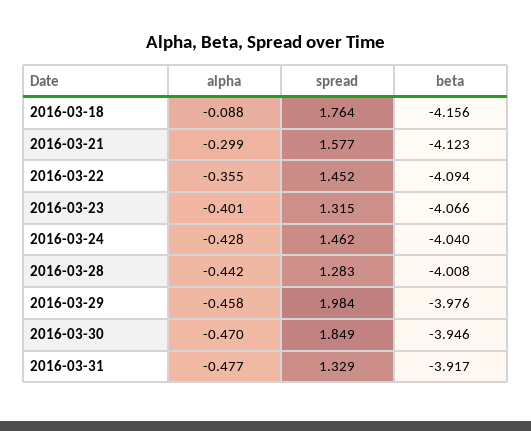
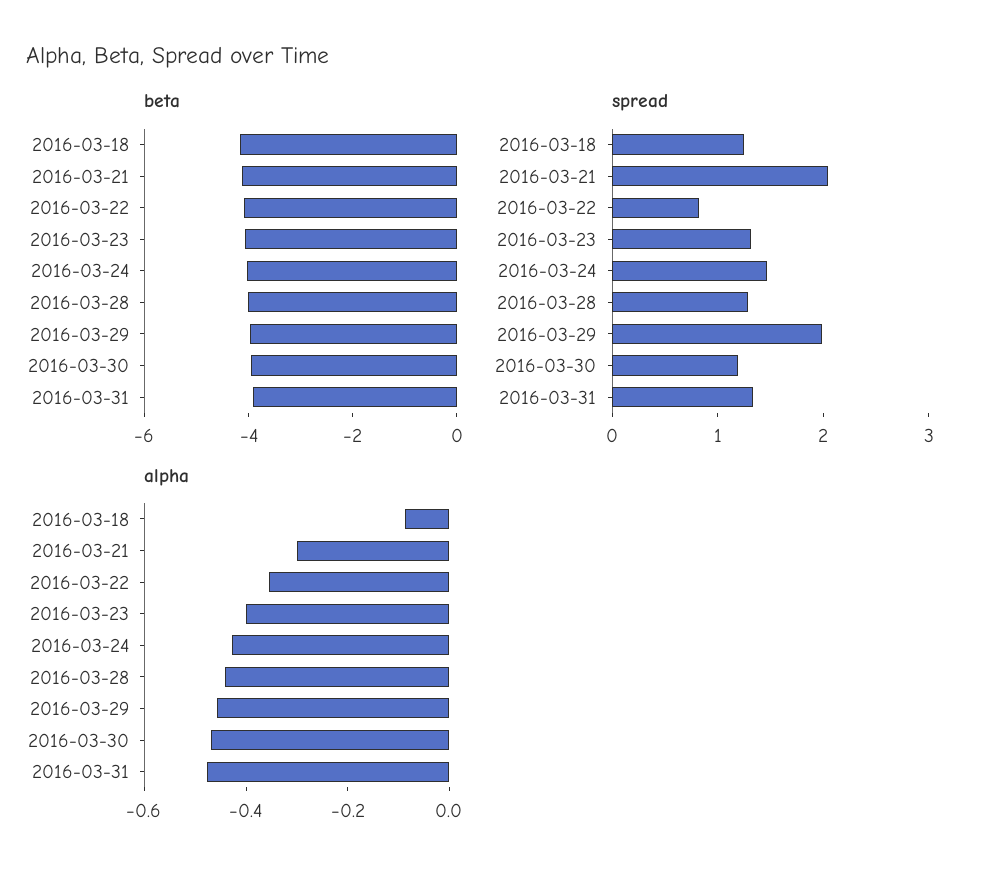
  {
    "alpha": {
      "2016-03-18": -0.088,
      "2016-03-21": -0.299,
      "2016-03-22": -0.355,
      "2016-03-23": -0.401,
      "2016-03-24": -0.428,
      "2016-03-28": -0.442,
      "2016-03-29": -0.458,
      "2016-03-30": -0.47,
      "2016-03-31": -0.477
    },
    "spread": {
-     "2016-03-18": 1.764,
+     "2016-03-18": 1.2,
-     "2016-03-21": 1.577,
+     "2016-03-21": 2,
-     "2016-03-22": 1.452,
+     "2016-03-22": 0.8,
      "2016-03-23": 1.315,
      "2016-03-24": 1.462,
      "2016-03-28": 1.283,
      "2016-03-29": 1.984,
-     "2016-03-30": 1.849,
+     "2016-03-30": 1.2,
      "2016-03-31": 1.329
    },
    "beta": {
      "2016-03-18": -4.156,
      "2016-03-21": -4.123,
      "2016-03-22": -4.094,
      "2016-03-23": -4.066,
      "2016-03-24": -4.04,
      "2016-03-28": -4.008,
      "2016-03-29": -3.976,
      "2016-03-30": -3.946,
      "2016-03-31": -3.917
    }
  }

